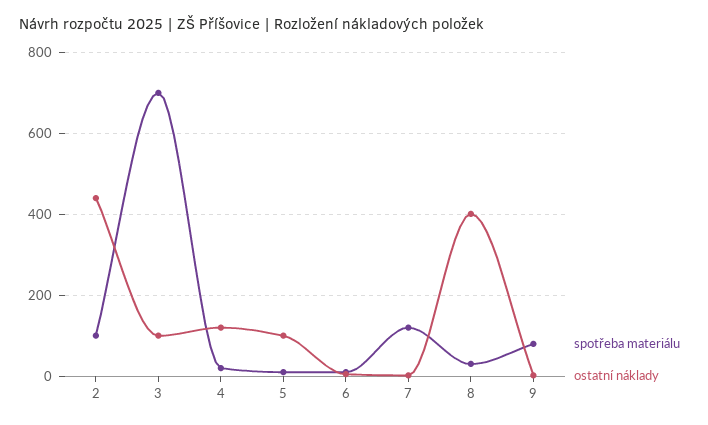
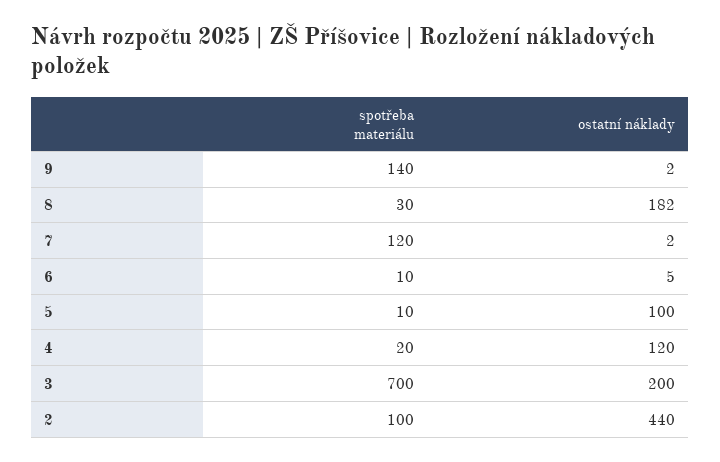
  {
    "spotřeba materiálu": {
      "2": 100,
      "3": 700,
      "4": 20,
      "5": 10,
      "6": 10,
      "7": 120,
      "8": 30,
-     "9": 80
+     "9": 140
    },
    "ostatní náklady": {
      "2": 440,
-     "3": 100,
+     "3": 200,
      "4": 120,
      "5": 100,
      "6": 5,
      "7": 2,
-     "8": 400,
+     "8": 182,
      "9": 2
    }
  }

